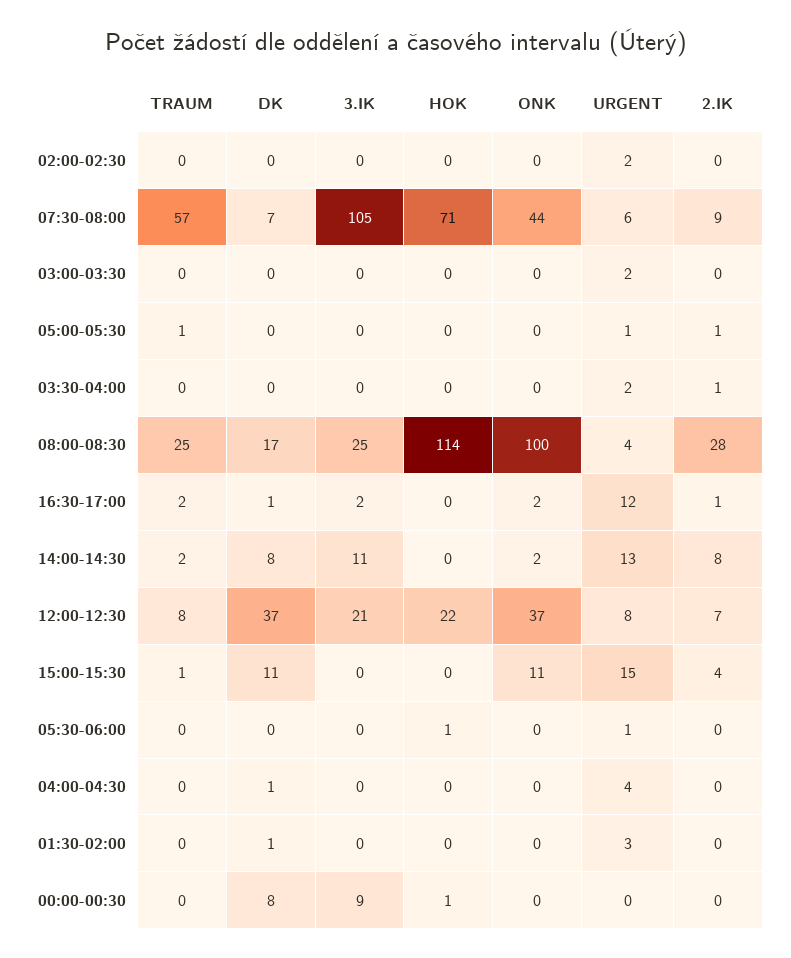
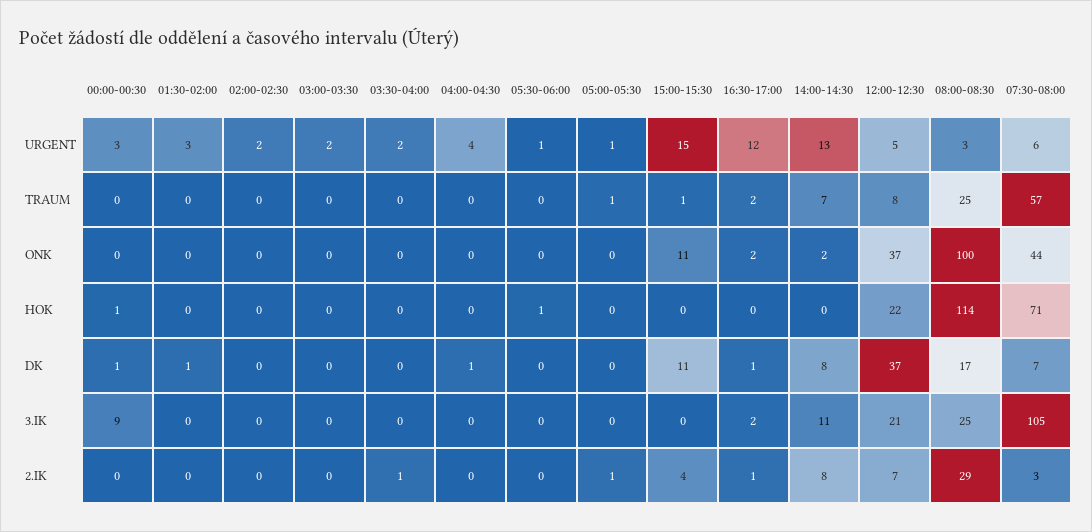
  {
    "TRAUM": {
      "02:00-02:30": 0,
      "07:30-08:00": 57,
      "03:00-03:30": 0,
      "05:00-05:30": 1,
      "03:30-04:00": 0,
      "08:00-08:30": 25,
      "16:30-17:00": 2,
-     "14:00-14:30": 2,
+     "14:00-14:30": 7,
      "12:00-12:30": 8,
      "15:00-15:30": 1,
      "05:30-06:00": 0,
      "04:00-04:30": 0,
      "01:30-02:00": 0,
      "00:00-00:30": 0
    },
    "DK": {
      "02:00-02:30": 0,
      "07:30-08:00": 7,
      "03:00-03:30": 0,
      "05:00-05:30": 0,
      "03:30-04:00": 0,
      "08:00-08:30": 17,
      "16:30-17:00": 1,
      "14:00-14:30": 8,
      "12:00-12:30": 37,
      "15:00-15:30": 11,
      "05:30-06:00": 0,
      "04:00-04:30": 1,
      "01:30-02:00": 1,
-     "00:00-00:30": 8
+     "00:00-00:30": 1
    },
    "3.IK": {
      "02:00-02:30": 0,
      "07:30-08:00": 105,
      "03:00-03:30": 0,
      "05:00-05:30": 0,
      "03:30-04:00": 0,
      "08:00-08:30": 25,
      "16:30-17:00": 2,
      "14:00-14:30": 11,
      "12:00-12:30": 21,
      "15:00-15:30": 0,
      "05:30-06:00": 0,
      "04:00-04:30": 0,
      "01:30-02:00": 0,
      "00:00-00:30": 9
    },
    "HOK": {
      "02:00-02:30": 0,
      "07:30-08:00": 71,
      "03:00-03:30": 0,
      "05:00-05:30": 0,
      "03:30-04:00": 0,
      "08:00-08:30": 114,
      "16:30-17:00": 0,
      "14:00-14:30": 0,
      "12:00-12:30": 22,
      "15:00-15:30": 0,
      "05:30-06:00": 1,
      "04:00-04:30": 0,
      "01:30-02:00": 0,
      "00:00-00:30": 1
    },
    "ONK": {
      "02:00-02:30": 0,
      "07:30-08:00": 44,
      "03:00-03:30": 0,
      "05:00-05:30": 0,
      "03:30-04:00": 0,
      "08:00-08:30": 100,
      "16:30-17:00": 2,
      "14:00-14:30": 2,
      "12:00-12:30": 37,
      "15:00-15:30": 11,
      "05:30-06:00": 0,
      "04:00-04:30": 0,
      "01:30-02:00": 0,
      "00:00-00:30": 0
    },
    "URGENT": {
      "02:00-02:30": 2,
      "07:30-08:00": 6,
      "03:00-03:30": 2,
      "05:00-05:30": 1,
      "03:30-04:00": 2,
-     "08:00-08:30": 4,
+     "08:00-08:30": 3,
      "16:30-17:00": 12,
      "14:00-14:30": 13,
-     "12:00-12:30": 8,
+     "12:00-12:30": 5,
      "15:00-15:30": 15,
      "05:30-06:00": 1,
      "04:00-04:30": 4,
      "01:30-02:00": 3,
-     "00:00-00:30": 0
+     "00:00-00:30": 3
    },
    "2.IK": {
      "02:00-02:30": 0,
-     "07:30-08:00": 9,
+     "07:30-08:00": 3,
      "03:00-03:30": 0,
      "05:00-05:30": 1,
      "03:30-04:00": 1,
-     "08:00-08:30": 28,
+     "08:00-08:30": 29,
      "16:30-17:00": 1,
      "14:00-14:30": 8,
      "12:00-12:30": 7,
      "15:00-15:30": 4,
      "05:30-06:00": 0,
      "04:00-04:30": 0,
      "01:30-02:00": 0,
      "00:00-00:30": 0
    }
  }

